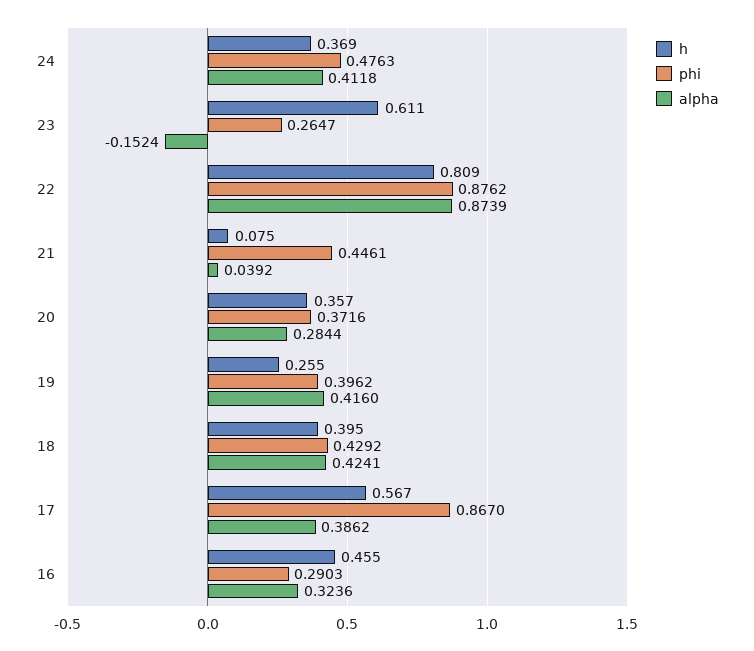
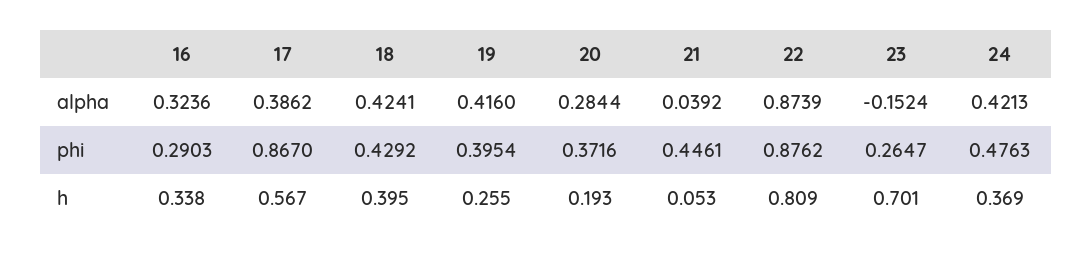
  {
    "h": {
      "24": 0.369,
-     "23": 0.611,
+     "23": 0.701,
      "22": 0.809,
-     "21": 0.075,
+     "21": 0.053,
-     "20": 0.357,
+     "20": 0.193,
      "19": 0.255,
      "18": 0.395,
      "17": 0.567,
-     "16": 0.455
+     "16": 0.338
    },
    "phi": {
      "24": 0.4763,
      "23": 0.2647,
      "22": 0.8762,
      "21": 0.4461,
      "20": 0.3716,
-     "19": 0.3962,
+     "19": 0.3954,
      "18": 0.4292,
      "17": 0.867,
      "16": 0.2903
    },
    "alpha": {
-     "24": 0.4118,
+     "24": 0.4213,
      "23": -0.1524,
      "22": 0.8739,
      "21": 0.0392,
      "20": 0.2844,
      "19": 0.416,
      "18": 0.4241,
      "17": 0.3862,
      "16": 0.3236
    }
  }

